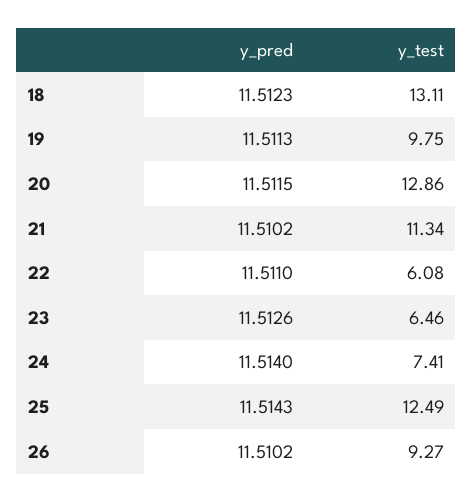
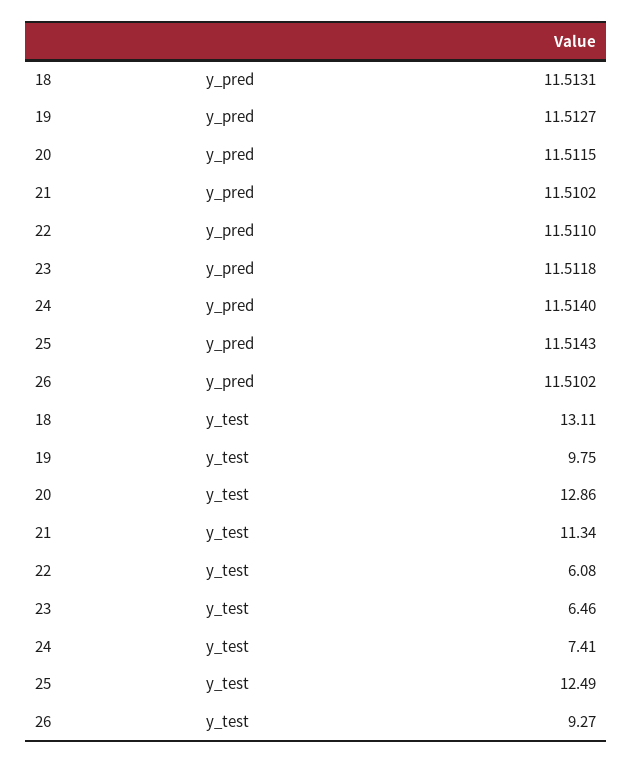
  {
    "y_pred": {
-     "18": 11.5123,
+     "18": 11.5131,
-     "19": 11.5113,
+     "19": 11.5127,
      "20": 11.5115,
      "21": 11.5102,
      "22": 11.511,
-     "23": 11.5126,
+     "23": 11.5118,
      "24": 11.514,
      "25": 11.5143,
      "26": 11.5102
    },
    "y_test": {
      "18": 13.11,
      "19": 9.75,
      "20": 12.86,
      "21": 11.34,
      "22": 6.08,
      "23": 6.46,
      "24": 7.41,
      "25": 12.49,
      "26": 9.27
    }
  }

